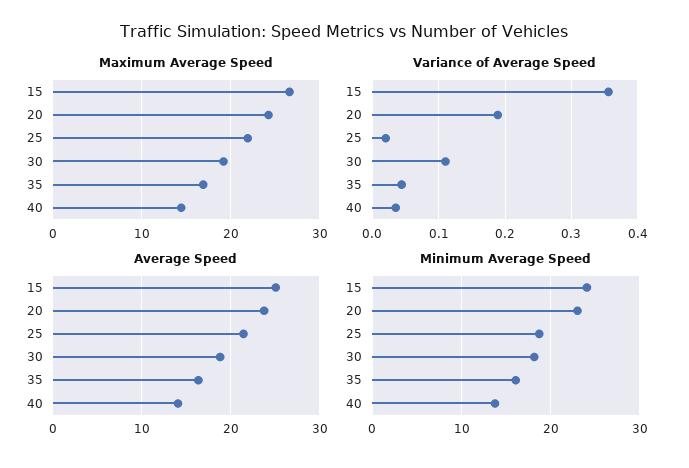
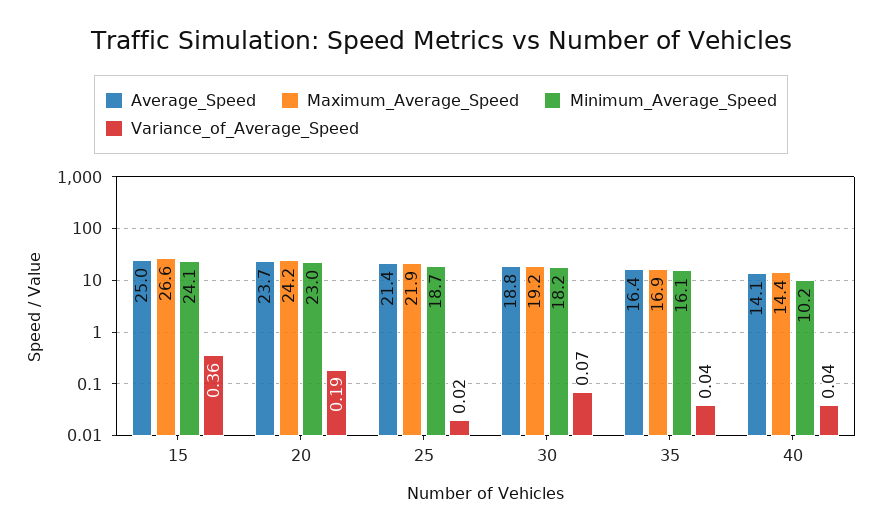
  {
    "Maximum Average Speed": {
      "15": 26.6,
      "20": 24.2,
      "25": 21.9,
      "30": 19.2,
      "35": 16.9,
      "40": 14.4
    },
    "Variance of Average Speed": {
      "15": 0.36,
      "20": 0.19,
      "25": 0.02,
-     "30": 0.11,
+     "30": 0.07,
      "35": 0.04,
      "40": 0.04
    },
    "Average Speed": {
      "15": 25,
      "20": 23.7,
      "25": 21.4,
      "30": 18.8,
      "35": 16.4,
      "40": 14.1
    },
    "Minimum Average Speed": {
      "15": 24.1,
      "20": 23,
      "25": 18.7,
      "30": 18.2,
      "35": 16.1,
-     "40": 14
+     "40": 10.2
    }
  }

